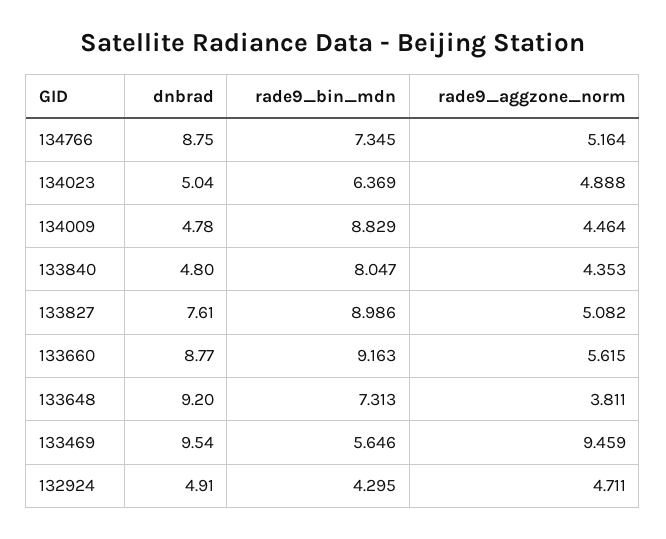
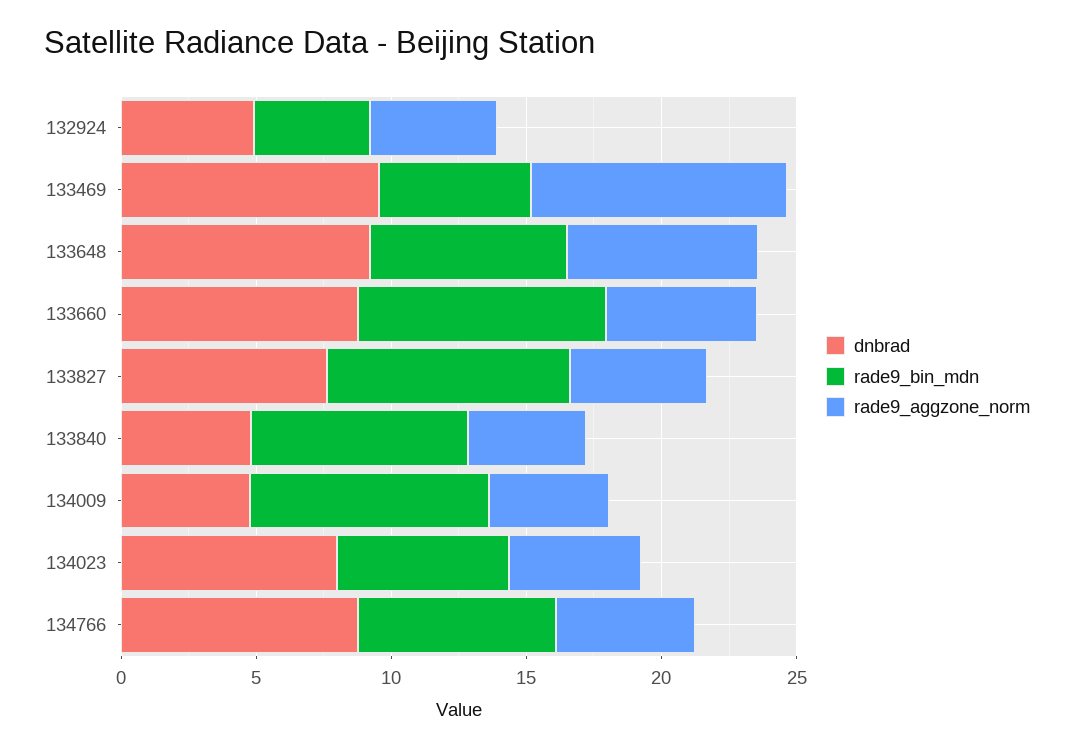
  {
    "dnbrad": {
      "134766": 8.75,
-     "134023": 5.04,
+     "134023": 8,
      "134009": 4.78,
      "133840": 4.8,
      "133827": 7.61,
      "133660": 8.77,
      "133648": 9.2,
      "133469": 9.54,
      "132924": 4.91
    },
    "rade9_bin_mdn": {
      "134766": 7.345,
      "134023": 6.369,
      "134009": 8.829,
      "133840": 8.047,
      "133827": 8.986,
      "133660": 9.163,
      "133648": 7.313,
      "133469": 5.646,
      "132924": 4.295
    },
    "rade9_aggzone_norm": {
      "134766": 5.164,
      "134023": 4.888,
      "134009": 4.464,
      "133840": 4.353,
      "133827": 5.082,
      "133660": 5.615,
-     "133648": 3.811,
+     "133648": 7,
      "133469": 9.459,
      "132924": 4.711
    }
  }

